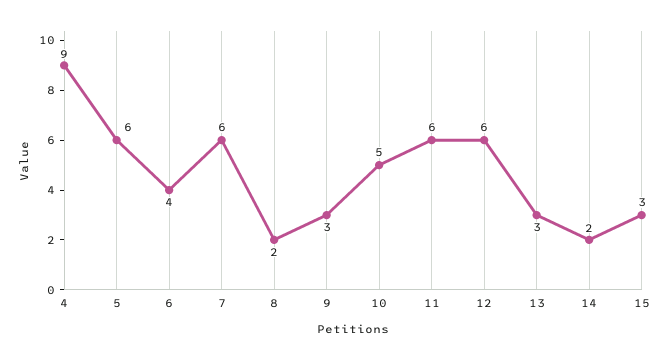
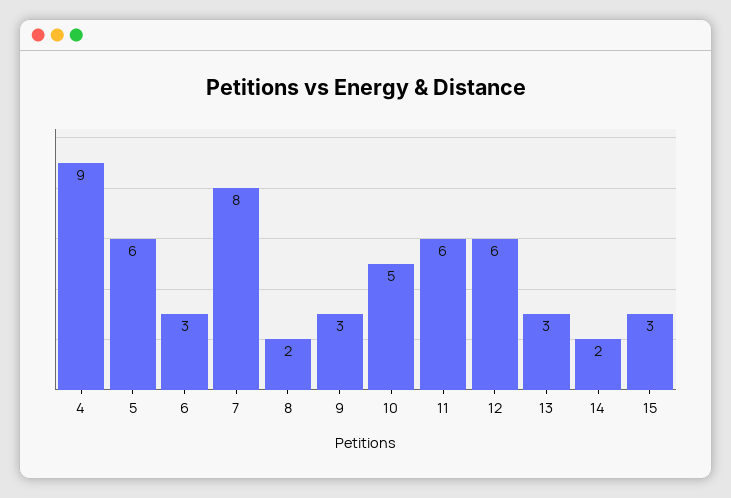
  {
    "4": 9,
    "5": 6,
-   "6": 4,
+   "6": 3,
-   "7": 6,
+   "7": 8,
    "8": 2,
    "9": 3,
    "10": 5,
    "11": 6,
    "12": 6,
    "13": 3,
    "14": 2,
    "15": 3
  }

